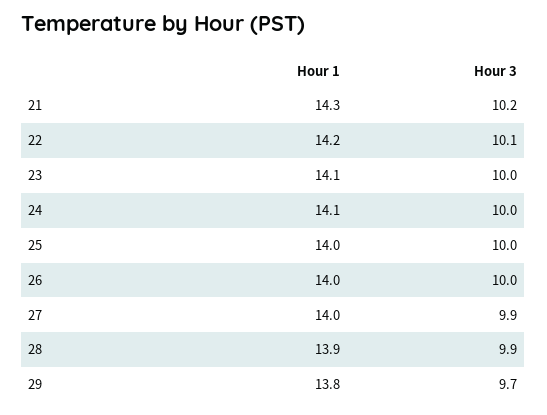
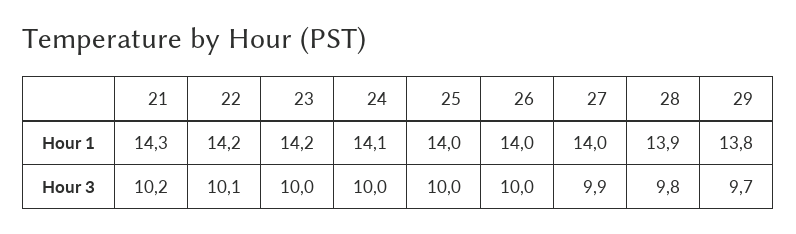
  {
    "Hour 1": {
      "21": 14.3,
      "22": 14.2,
-     "23": 14.1,
+     "23": 14.2,
      "24": 14.1,
      "25": 14,
      "26": 14,
      "27": 14,
      "28": 13.9,
      "29": 13.8
    },
    "Hour 3": {
      "21": 10.2,
      "22": 10.1,
      "23": 10,
      "24": 10,
      "25": 10,
      "26": 10,
      "27": 9.9,
-     "28": 9.9,
+     "28": 9.8,
      "29": 9.7
    }
  }

